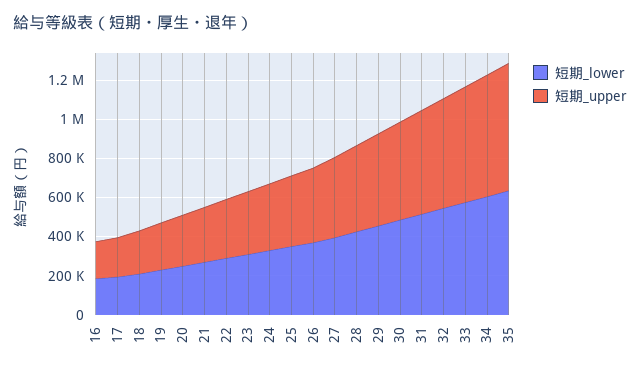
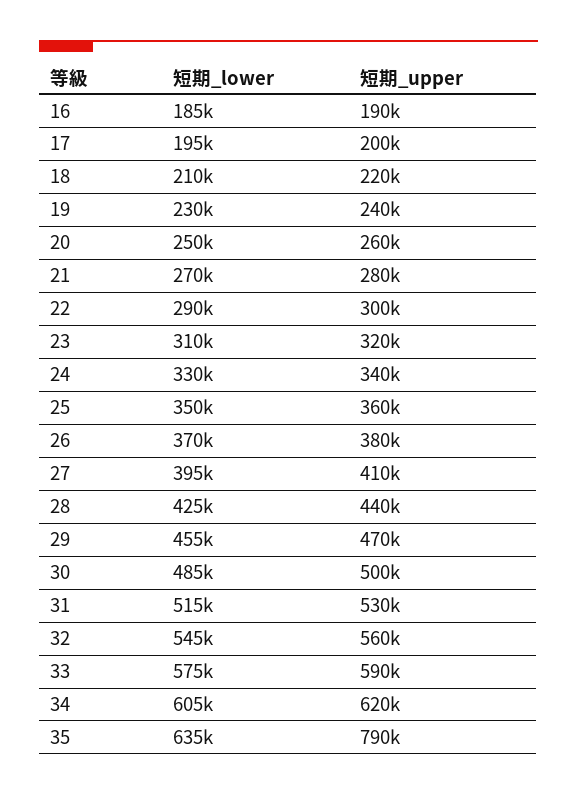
  {
    "短期_lower": {
      "16": 185000,
      "17": 195000,
      "18": 210000,
      "19": 230000,
      "20": 250000,
      "21": 270000,
      "22": 290000,
      "23": 310000,
      "24": 330000,
      "25": 350000,
      "26": 370000,
      "27": 395000,
      "28": 425000,
      "29": 455000,
      "30": 485000,
      "31": 515000,
      "32": 545000,
      "33": 575000,
      "34": 605000,
      "35": 635000
    },
    "短期_upper": {
      "16": 190000,
      "17": 200000,
      "18": 220000,
      "19": 240000,
      "20": 260000,
      "21": 280000,
      "22": 300000,
      "23": 320000,
      "24": 340000,
      "25": 360000,
      "26": 380000,
      "27": 410000,
      "28": 440000,
      "29": 470000,
      "30": 500000,
      "31": 530000,
      "32": 560000,
      "33": 590000,
      "34": 620000,
-     "35": 650000
+     "35": 790000
    }
  }

